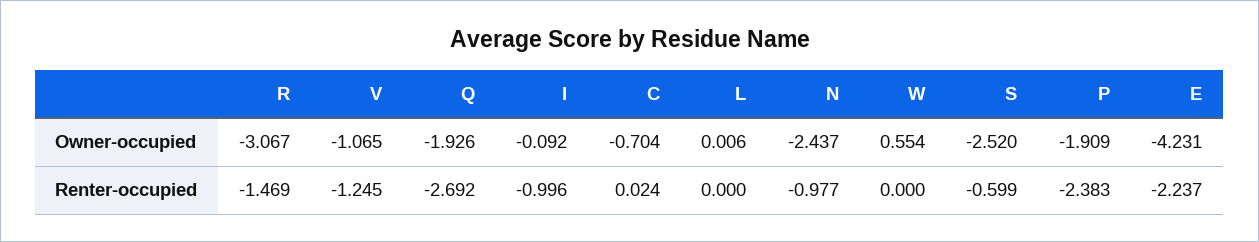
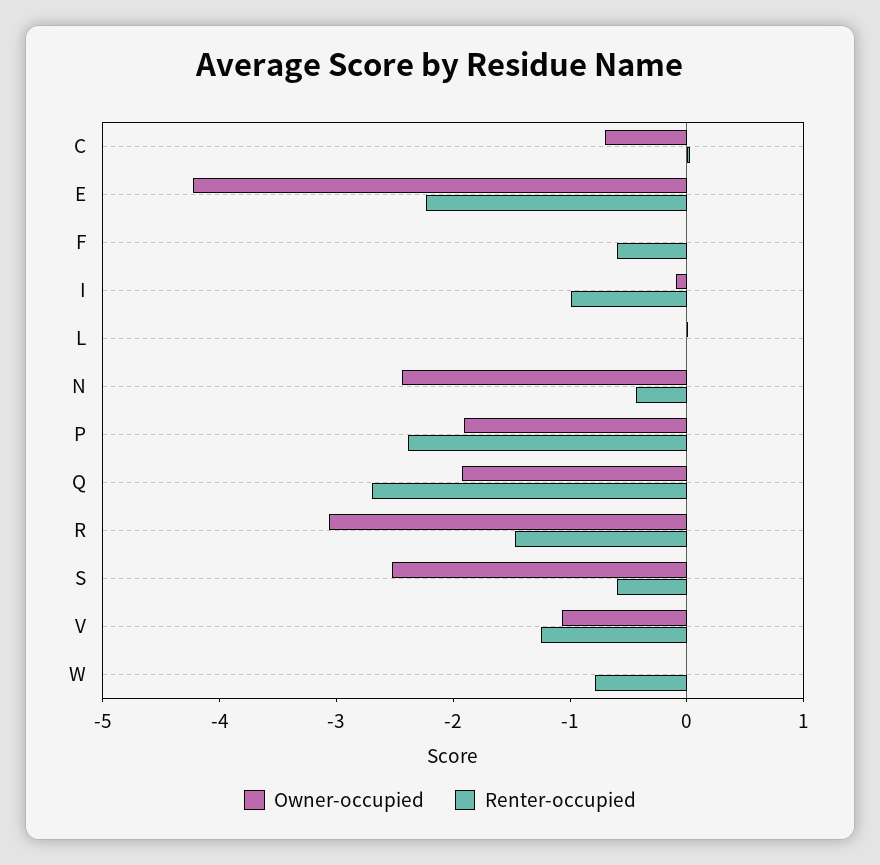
  {
    "Owner-occupied": {
      "R": -3.067,
      "V": -1.065,
      "Q": -1.926,
      "I": -0.092,
      "C": -0.704,
      "L": 0.006,
      "N": -2.437,
-     "W": 0.554,
+     "W": 0,
      "S": -2.52,
      "P": -1.909,
-     "E": -4.231
+     "E": -4.231,
+     "F": 0
    },
    "Renter-occupied": {
      "R": -1.469,
      "V": -1.245,
      "Q": -2.692,
      "I": -0.996,
      "C": 0.024,
      "L": 0,
-     "N": -0.977,
+     "N": -0.4,
-     "W": 0,
+     "W": -0.8,
      "S": -0.599,
      "P": -2.383,
-     "E": -2.237
+     "E": -2.237,
+     "F": -0.6
    }
  }

